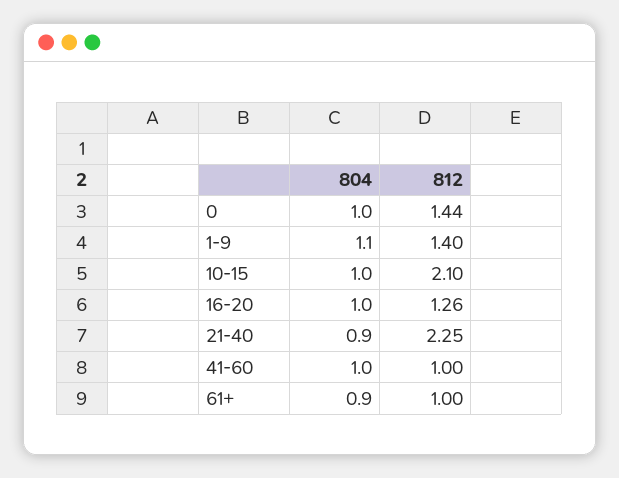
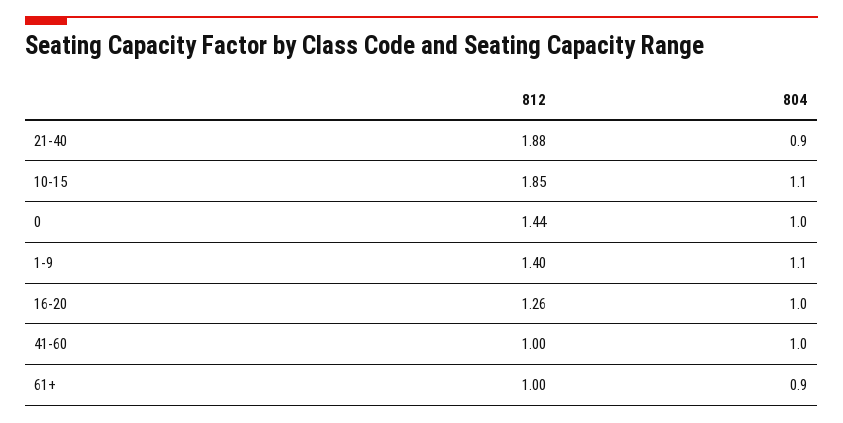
  {
    "804": {
      "0": 1,
      "1-9": 1.1,
-     "10-15": 1,
+     "10-15": 1.1,
      "16-20": 1,
      "21-40": 0.9,
      "41-60": 1,
      "61+": 0.9
    },
    "812": {
      "0": 1.44,
      "1-9": 1.4,
-     "10-15": 2.1,
+     "10-15": 1.85,
      "16-20": 1.26,
-     "21-40": 2.25,
+     "21-40": 1.88,
      "41-60": 1,
      "61+": 1
    }
  }

